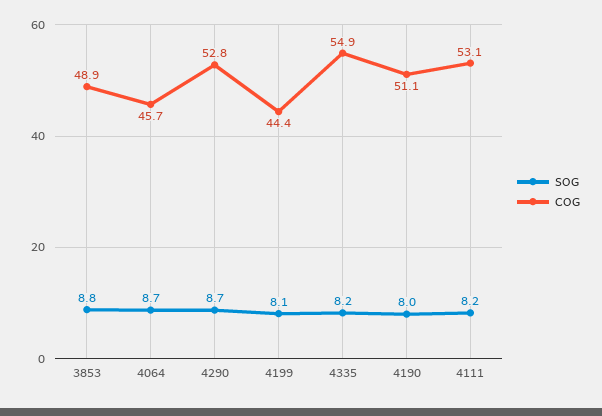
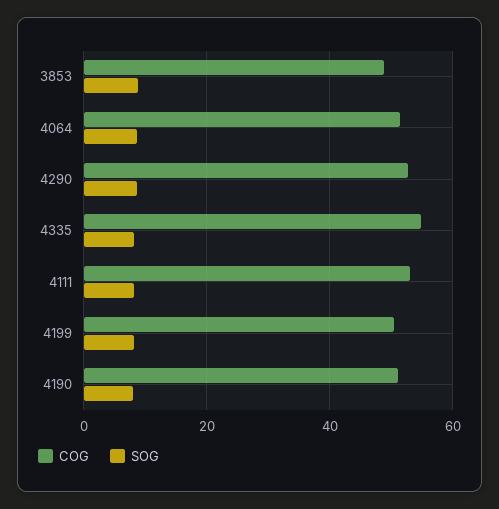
  {
    "SOG": {
      "3853": 8.8,
      "4064": 8.7,
      "4290": 8.7,
      "4199": 8.1,
      "4335": 8.2,
      "4190": 8,
      "4111": 8.2
    },
    "COG": {
      "3853": 48.9,
-     "4064": 45.7,
+     "4064": 52,
      "4290": 52.8,
-     "4199": 44.4,
+     "4199": 50,
      "4335": 54.9,
      "4190": 51.1,
      "4111": 53.1
    }
  }

